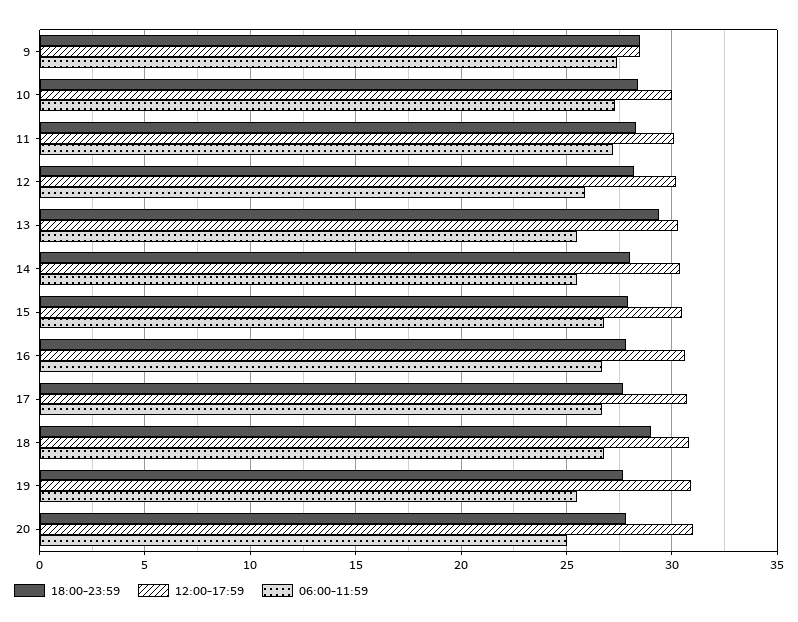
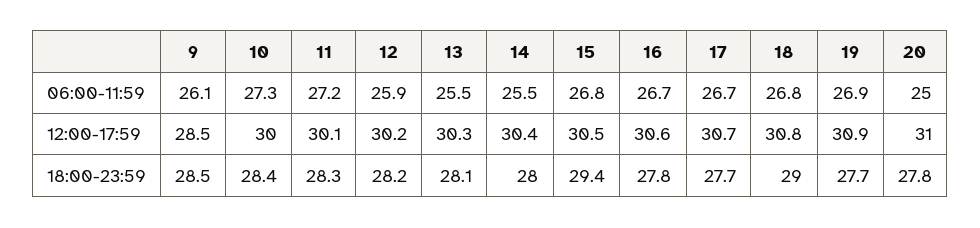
  {
    "18:00-23:59": {
      "9": 28.5,
      "10": 28.4,
      "11": 28.3,
      "12": 28.2,
-     "13": 29.5,
+     "13": 28.1,
      "14": 28,
-     "15": 28,
+     "15": 29.4,
      "16": 27.8,
      "17": 27.7,
      "18": 29,
      "19": 27.7,
      "20": 27.8
    },
    "12:00-17:59": {
      "9": 28.5,
      "10": 30,
      "11": 30.1,
      "12": 30.2,
      "13": 30.3,
      "14": 30.4,
      "15": 30.5,
      "16": 30.6,
      "17": 30.7,
      "18": 30.8,
      "19": 30.9,
      "20": 31
    },
    "06:00-11:59": {
-     "9": 27.5,
+     "9": 26.1,
      "10": 27.3,
      "11": 27.2,
      "12": 25.9,
      "13": 25.5,
      "14": 25.5,
      "15": 26.8,
      "16": 26.7,
      "17": 26.7,
      "18": 26.8,
-     "19": 25.5,
+     "19": 26.9,
      "20": 25
    }
  }

